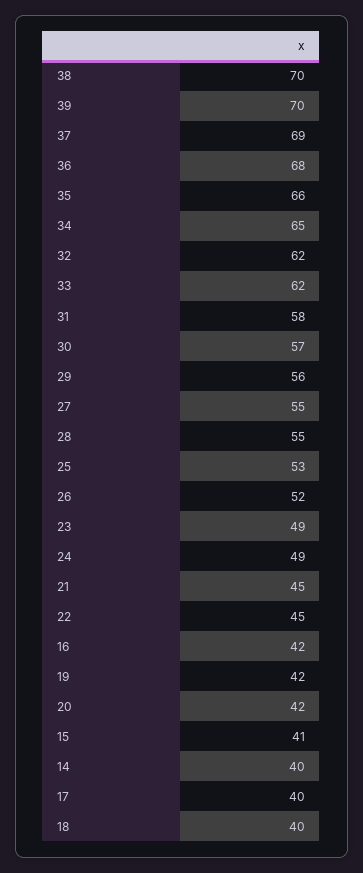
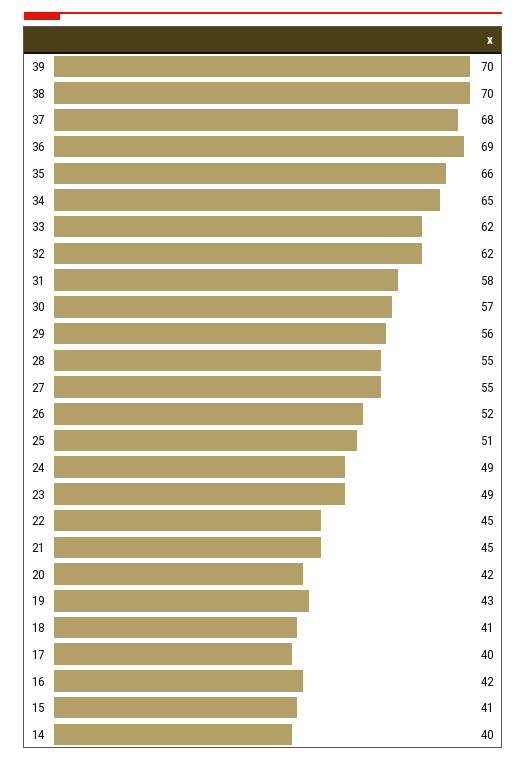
  {
    "38": 70,
    "39": 70,
-   "37": 69,
+   "37": 68,
-   "36": 68,
+   "36": 69,
    "35": 66,
    "34": 65,
    "32": 62,
    "33": 62,
    "31": 58,
    "30": 57,
    "29": 56,
    "27": 55,
    "28": 55,
-   "25": 53,
+   "25": 51,
    "26": 52,
    "23": 49,
    "24": 49,
    "21": 45,
    "22": 45,
    "16": 42,
-   "19": 42,
+   "19": 43,
    "20": 42,
    "15": 41,
    "14": 40,
    "17": 40,
-   "18": 40
+   "18": 41
  }

